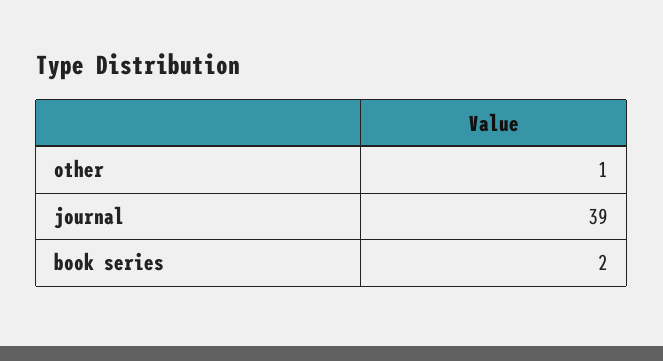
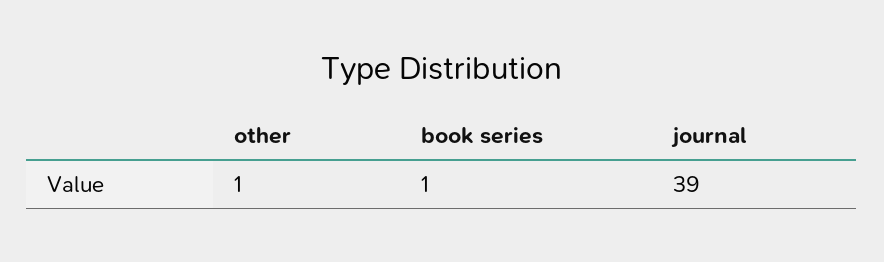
  {
    "other": 1,
    "journal": 39,
-   "book series": 2
+   "book series": 1
  }

